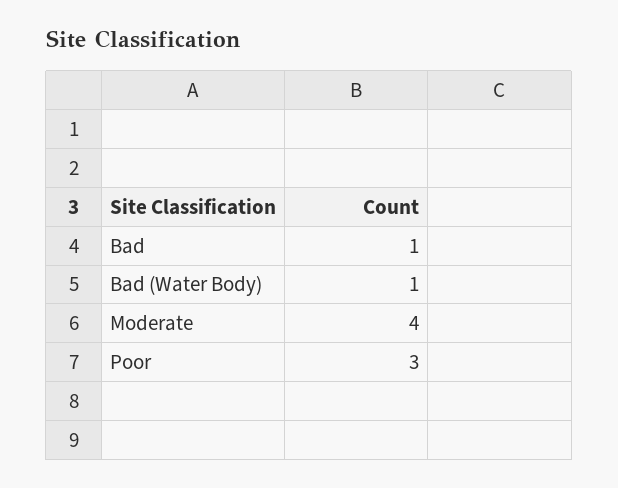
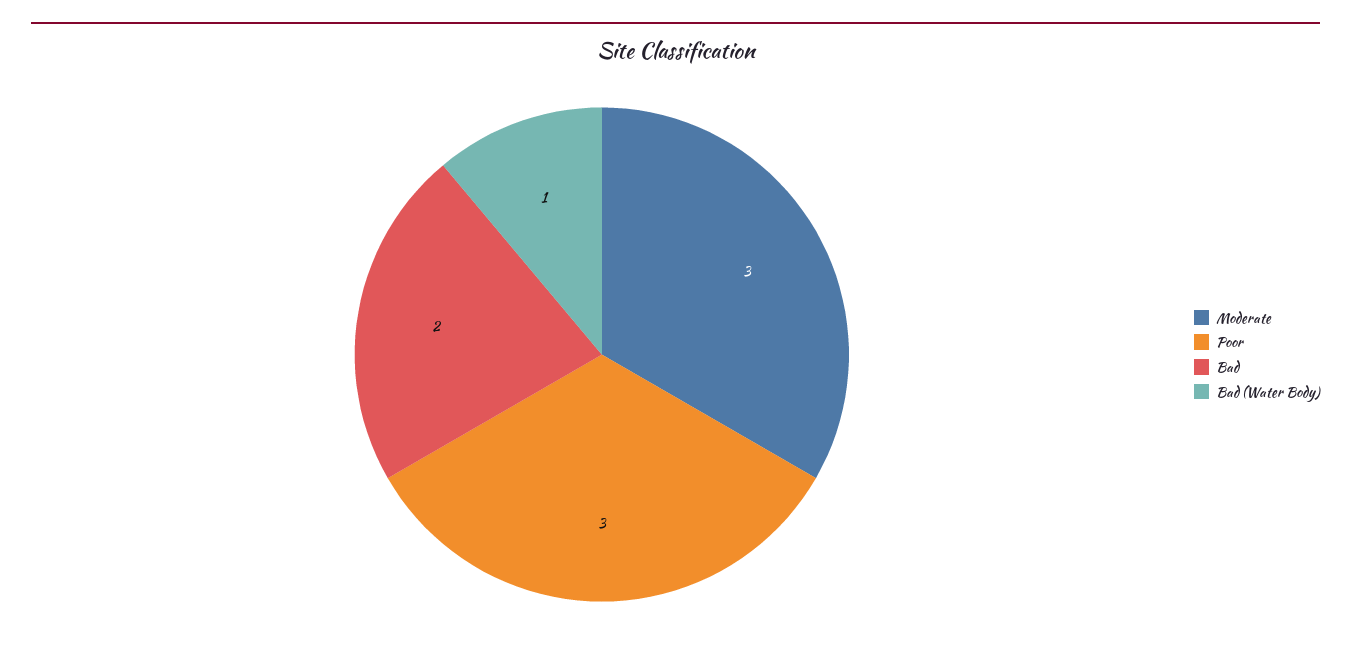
  {
-   "Bad": 1,
+   "Bad": 2,
    "Bad (Water Body)": 1,
-   "Moderate": 4,
+   "Moderate": 3,
    "Poor": 3
  }

